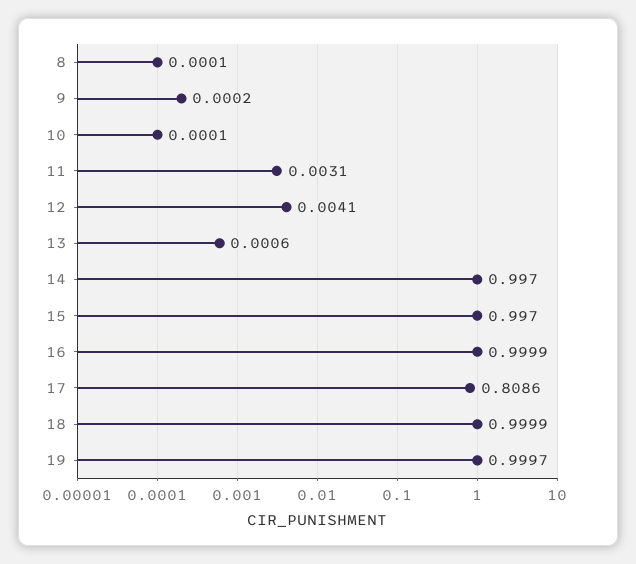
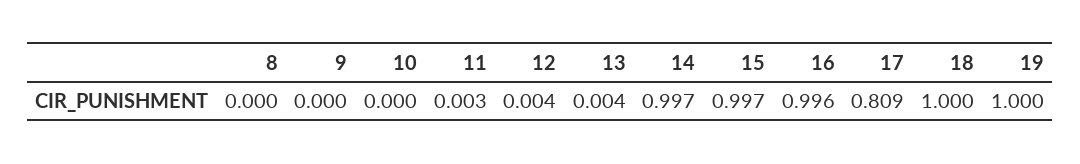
  {
    "8": 0.0001,
    "9": 0.0002,
    "10": 0.0001,
    "11": 0.0031,
    "12": 0.0041,
-   "13": 0.0006,
+   "13": 0.004,
    "14": 0.997,
    "15": 0.997,
-   "16": 0.9999,
+   "16": 0.996,
    "17": 0.8086,
    "18": 0.9999,
    "19": 0.9997
  }

